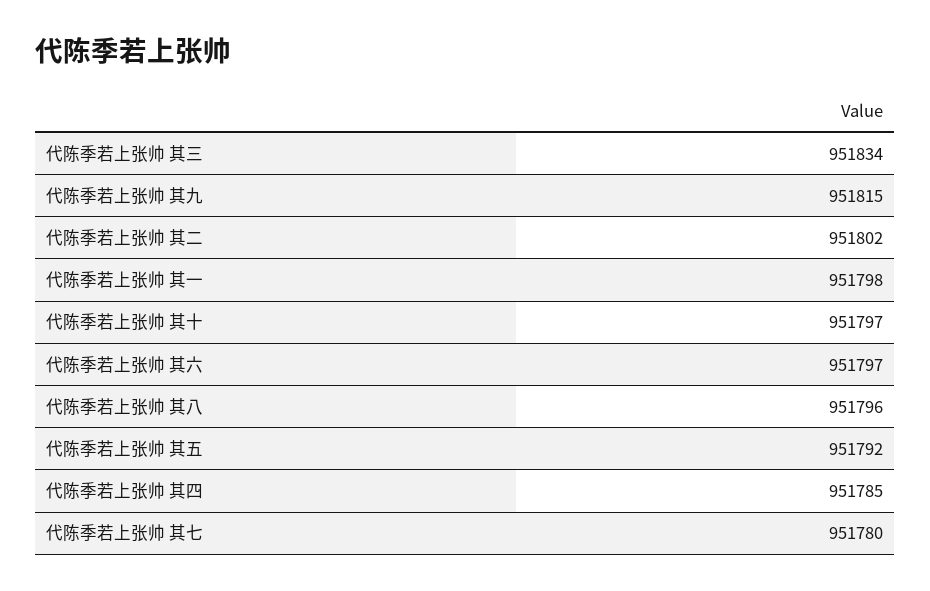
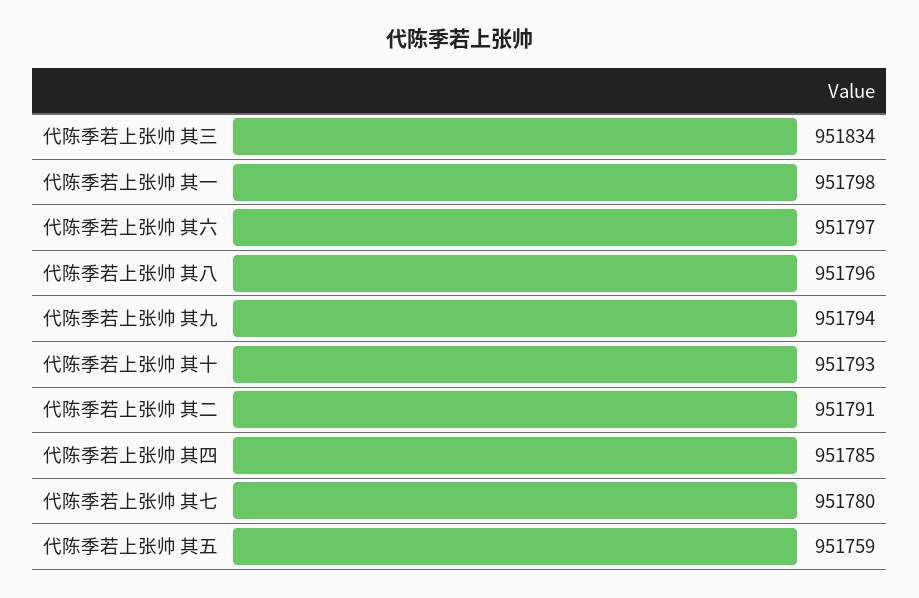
  {
    "代陈季若上张帅 其三": 951834,
-   "代陈季若上张帅 其九": 951815,
+   "代陈季若上张帅 其九": 951794,
-   "代陈季若上张帅 其二": 951802,
+   "代陈季若上张帅 其二": 951791,
    "代陈季若上张帅 其一": 951798,
-   "代陈季若上张帅 其十": 951797,
+   "代陈季若上张帅 其十": 951793,
    "代陈季若上张帅 其六": 951797,
    "代陈季若上张帅 其八": 951796,
-   "代陈季若上张帅 其五": 951792,
+   "代陈季若上张帅 其五": 951759,
    "代陈季若上张帅 其四": 951785,
    "代陈季若上张帅 其七": 951780
  }

